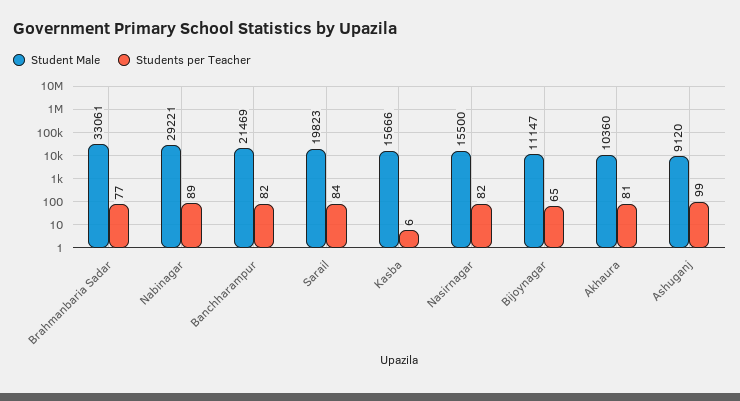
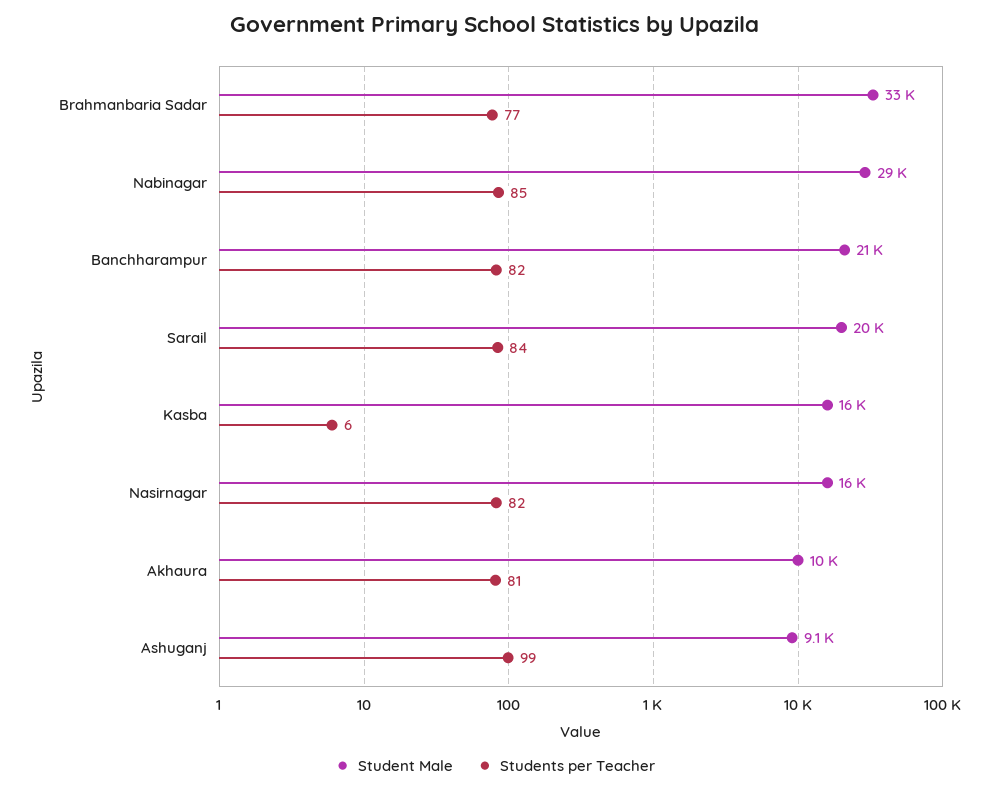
  {
    "Student Male": {
      "Brahmanbaria Sadar": 33061,
      "Nabinagar": 29221,
      "Banchharampur": 21469,
      "Sarail": 19823,
      "Kasba": 15666,
      "Nasirnagar": 15500,
-     "Bijoynagar": 11147,
      "Akhaura": 10360,
      "Ashuganj": 9120
    },
    "Students per Teacher": {
      "Brahmanbaria Sadar": 77,
-     "Nabinagar": 89,
+     "Nabinagar": 85,
      "Banchharampur": 82,
      "Sarail": 84,
      "Kasba": 6,
      "Nasirnagar": 82,
-     "Bijoynagar": 65,
      "Akhaura": 81,
      "Ashuganj": 99
    }
  }

